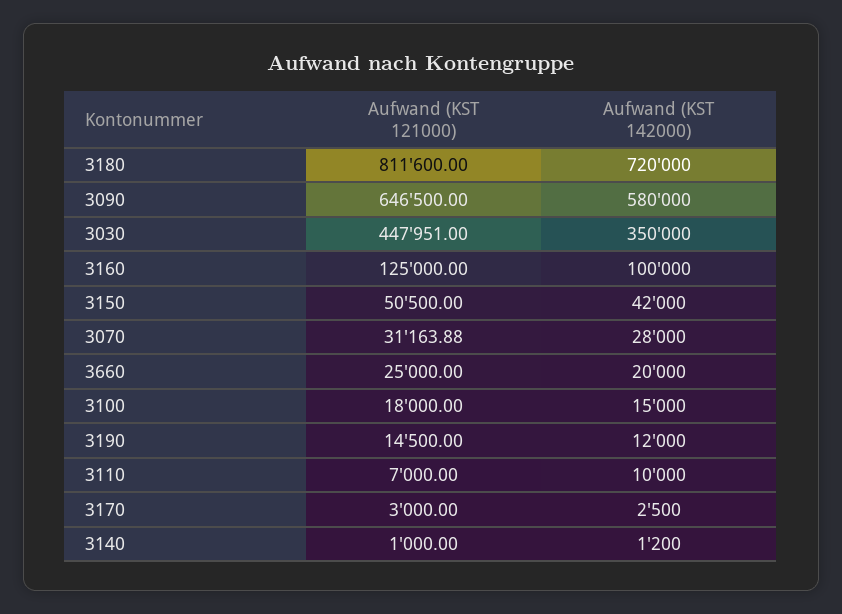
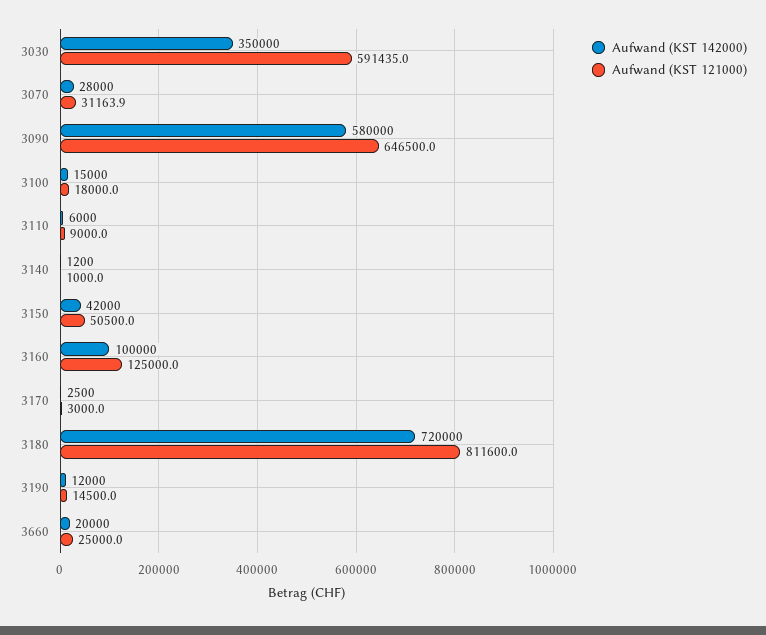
  {
    "Aufwand (KST 121000)": {
      "3180": 811600,
      "3090": 646500,
-     "3030": 447951,
+     "3030": 591435,
      "3160": 125000,
      "3150": 50500,
      "3070": 31163.88,
      "3660": 25000,
      "3100": 18000,
      "3190": 14500,
-     "3110": 7000,
+     "3110": 9000,
      "3170": 3000,
      "3140": 1000
    },
    "Aufwand (KST 142000)": {
      "3180": 720000,
      "3090": 580000,
      "3030": 350000,
      "3160": 100000,
      "3150": 42000,
      "3070": 28000,
      "3660": 20000,
      "3100": 15000,
      "3190": 12000,
-     "3110": 10000,
+     "3110": 6000,
      "3170": 2500,
      "3140": 1200
    }
  }

